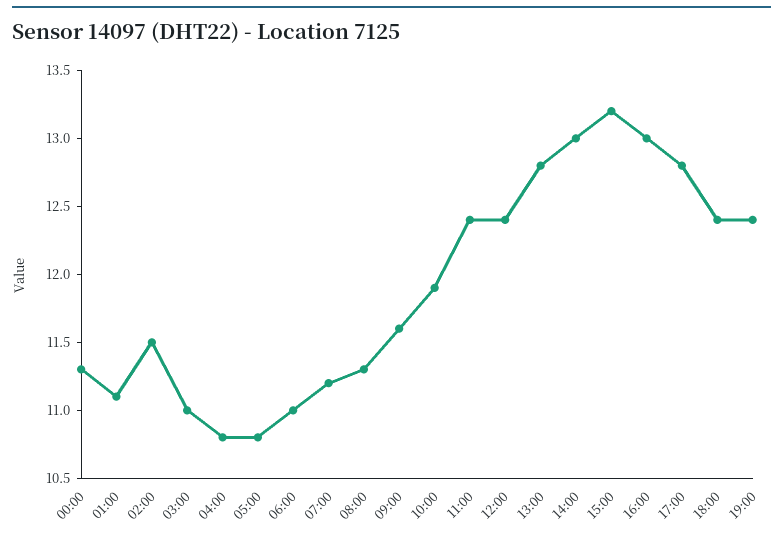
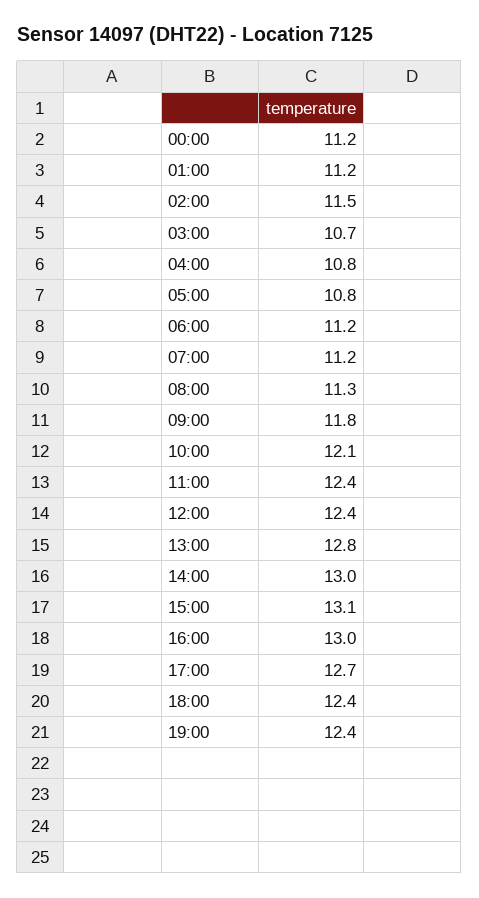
  {
-   "00:00": 11.3,
+   "00:00": 11.2,
-   "01:00": 11.1,
+   "01:00": 11.2,
    "02:00": 11.5,
-   "03:00": 11,
+   "03:00": 10.7,
    "04:00": 10.8,
    "05:00": 10.8,
-   "06:00": 11,
+   "06:00": 11.2,
    "07:00": 11.2,
    "08:00": 11.3,
-   "09:00": 11.6,
+   "09:00": 11.8,
-   "10:00": 11.9,
+   "10:00": 12.1,
    "11:00": 12.4,
    "12:00": 12.4,
    "13:00": 12.8,
    "14:00": 13,
-   "15:00": 13.2,
+   "15:00": 13.1,
    "16:00": 13,
-   "17:00": 12.8,
+   "17:00": 12.7,
    "18:00": 12.4,
    "19:00": 12.4
  }

